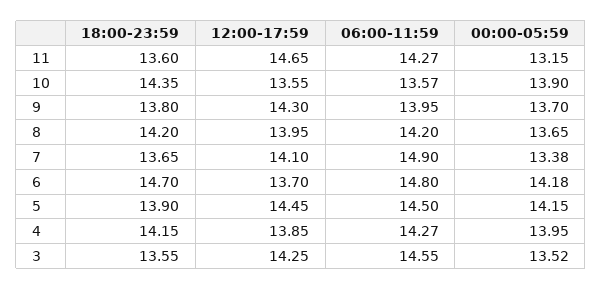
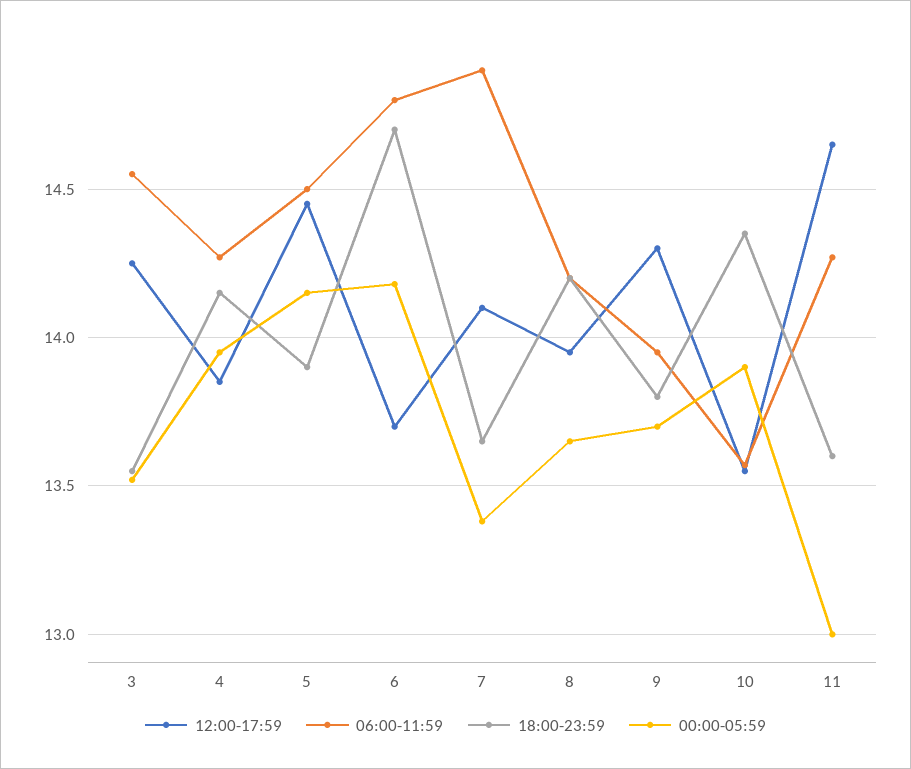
  {
    "18:00-23:59": {
      "11": 13.6,
      "10": 14.35,
      "9": 13.8,
      "8": 14.2,
      "7": 13.65,
      "6": 14.7,
      "5": 13.9,
      "4": 14.15,
      "3": 13.55
    },
    "12:00-17:59": {
      "11": 14.65,
      "10": 13.55,
      "9": 14.3,
      "8": 13.95,
      "7": 14.1,
      "6": 13.7,
      "5": 14.45,
      "4": 13.85,
      "3": 14.25
    },
    "06:00-11:59": {
      "11": 14.27,
      "10": 13.57,
      "9": 13.95,
      "8": 14.2,
      "7": 14.9,
      "6": 14.8,
      "5": 14.5,
      "4": 14.27,
      "3": 14.55
    },
    "00:00-05:59": {
-     "11": 13.15,
+     "11": 13,
      "10": 13.9,
      "9": 13.7,
      "8": 13.65,
      "7": 13.38,
      "6": 14.18,
      "5": 14.15,
      "4": 13.95,
      "3": 13.52
    }
  }

